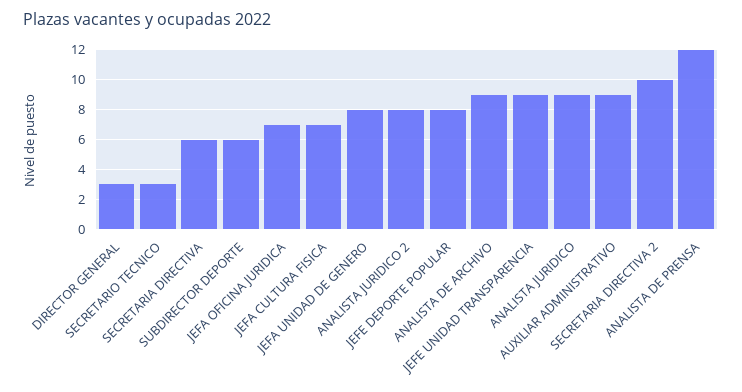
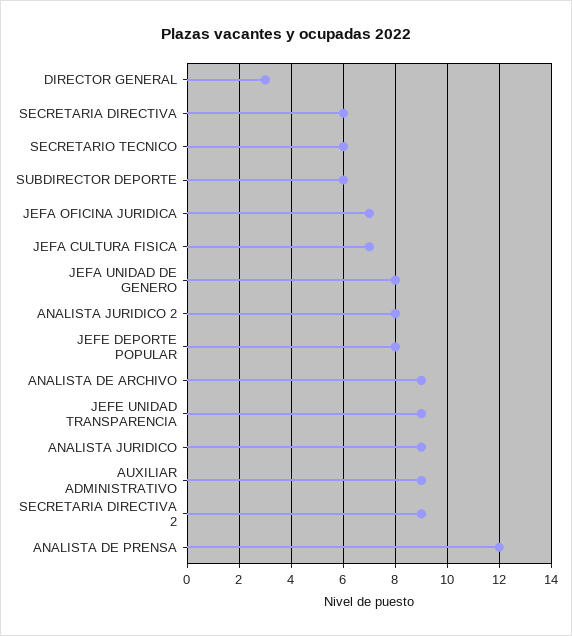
  {
    "DIRECTOR GENERAL": 3,
-   "SECRETARIO TECNICO": 3,
+   "SECRETARIO TECNICO": 6,
    "SECRETARIA DIRECTIVA": 6,
    "SUBDIRECTOR DEPORTE": 6,
    "JEFA OFICINA JURIDICA": 7,
    "JEFA CULTURA FISICA": 7,
    "JEFA UNIDAD DE GENERO": 8,
    "ANALISTA JURIDICO 2": 8,
    "JEFE DEPORTE POPULAR": 8,
    "ANALISTA DE ARCHIVO": 9,
    "JEFE UNIDAD TRANSPARENCIA": 9,
    "ANALISTA JURIDICO": 9,
    "AUXILIAR ADMINISTRATIVO": 9,
-   "SECRETARIA DIRECTIVA 2": 10,
+   "SECRETARIA DIRECTIVA 2": 9,
    "ANALISTA DE PRENSA": 12
  }

